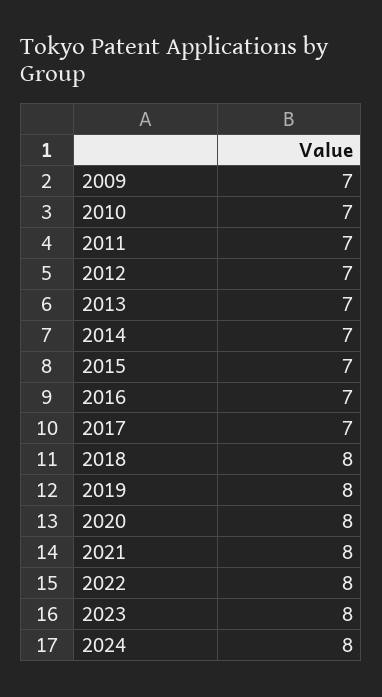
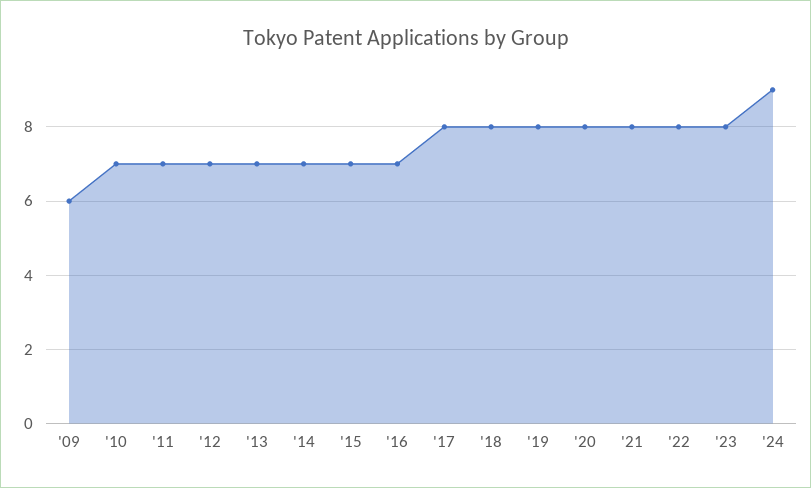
  {
-   "2009": 7,
+   "2009": 6,
    "2010": 7,
    "2011": 7,
    "2012": 7,
    "2013": 7,
    "2014": 7,
    "2015": 7,
    "2016": 7,
-   "2017": 7,
+   "2017": 8,
    "2018": 8,
    "2019": 8,
    "2020": 8,
    "2021": 8,
    "2022": 8,
    "2023": 8,
-   "2024": 8
+   "2024": 9
  }

